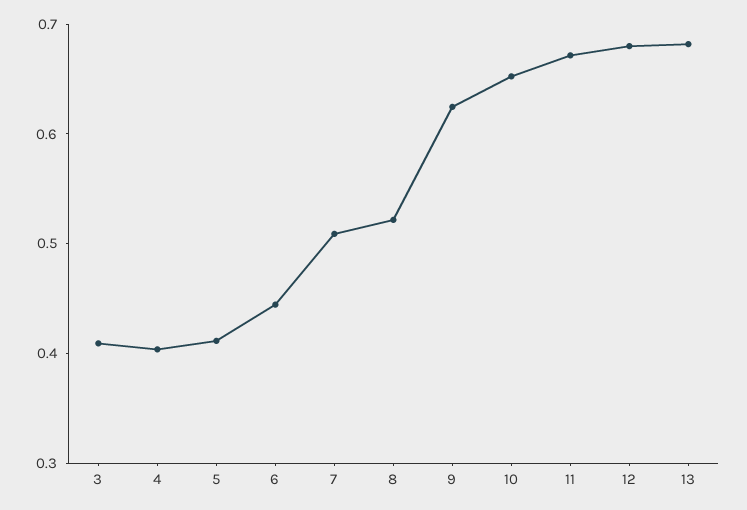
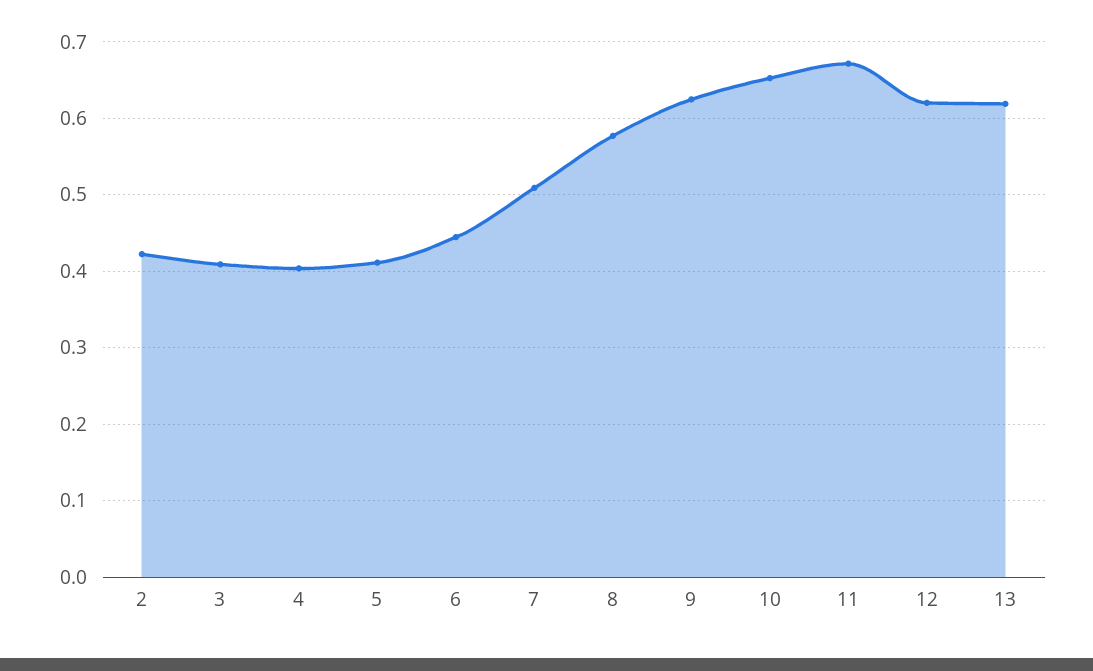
  {
    "3": 0.41,
    "4": 0.4,
    "5": 0.41,
    "6": 0.44,
    "7": 0.51,
-   "8": 0.52,
+   "8": 0.58,
    "9": 0.62,
    "10": 0.65,
    "11": 0.67,
-   "12": 0.68,
+   "12": 0.62,
-   "13": 0.68
+   "13": 0.62,
+   "2": 0.42
  }

